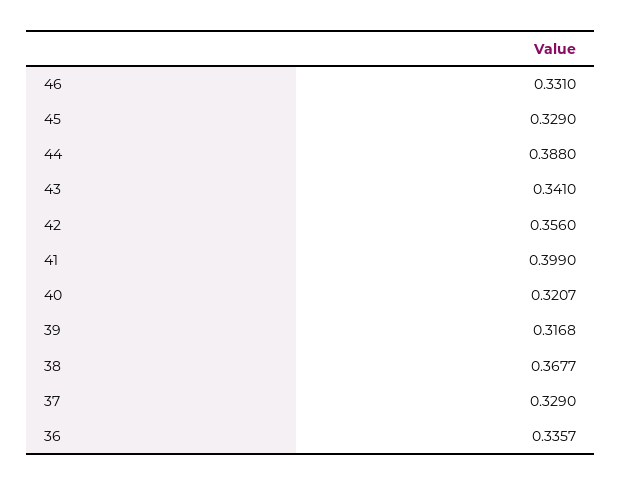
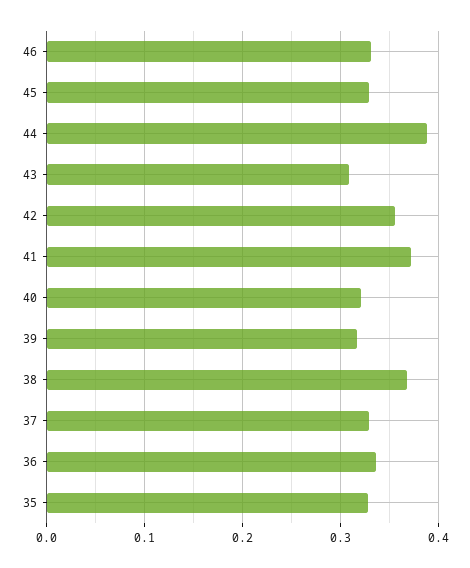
  {
    "46": 0.331,
    "45": 0.329,
    "44": 0.388,
-   "43": 0.341,
+   "43": 0.31,
    "42": 0.356,
-   "41": 0.399,
+   "41": 0.37,
    "40": 0.3207,
    "39": 0.3168,
    "38": 0.3677,
    "37": 0.329,
-   "36": 0.3357
+   "36": 0.3357,
+   "35": 0.33
  }

